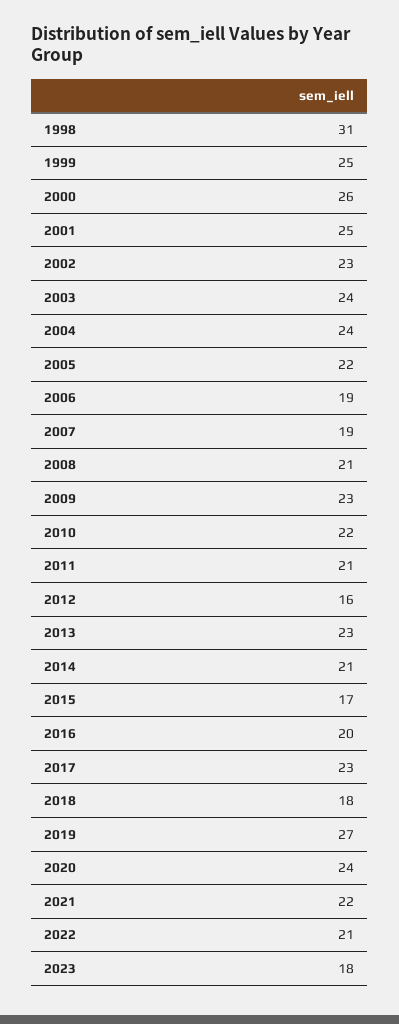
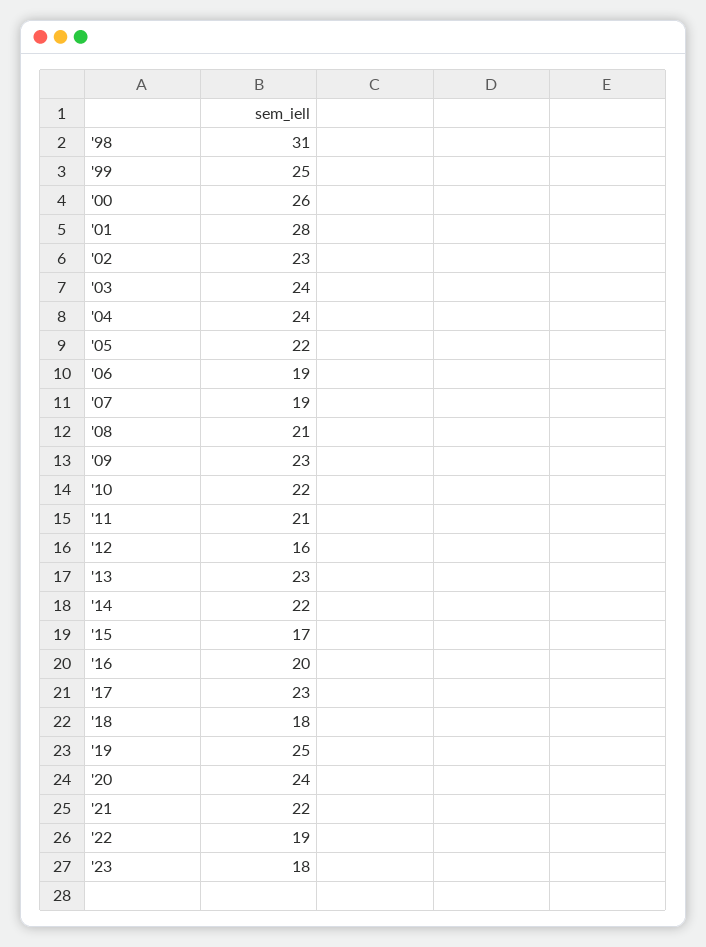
  {
    "1998": 31,
    "1999": 25,
    "2000": 26,
-   "2001": 25,
+   "2001": 28,
    "2002": 23,
    "2003": 24,
    "2004": 24,
    "2005": 22,
    "2006": 19,
    "2007": 19,
    "2008": 21,
    "2009": 23,
    "2010": 22,
    "2011": 21,
    "2012": 16,
    "2013": 23,
-   "2014": 21,
+   "2014": 22,
    "2015": 17,
    "2016": 20,
    "2017": 23,
    "2018": 18,
-   "2019": 27,
+   "2019": 25,
    "2020": 24,
    "2021": 22,
-   "2022": 21,
+   "2022": 19,
    "2023": 18
  }

